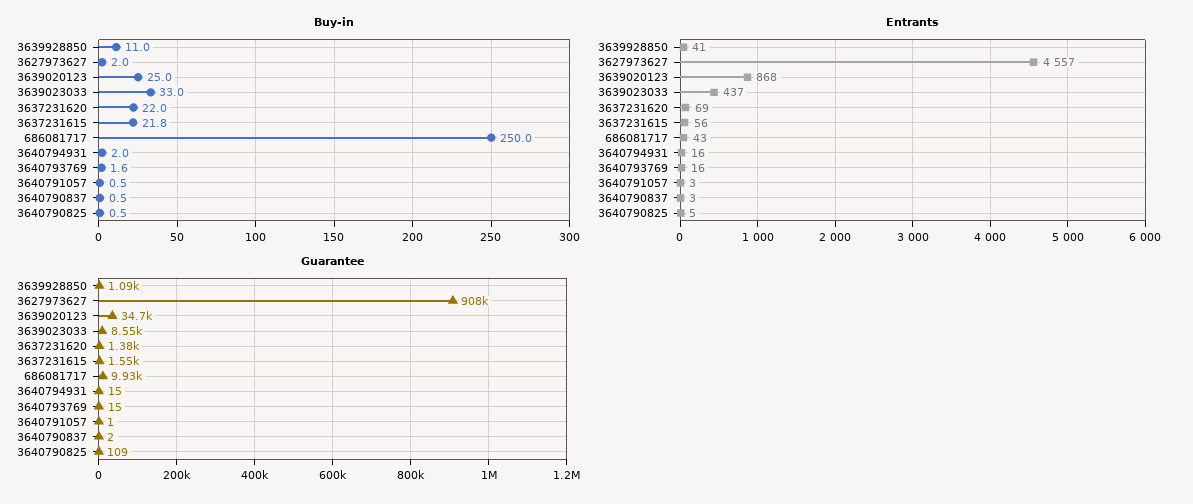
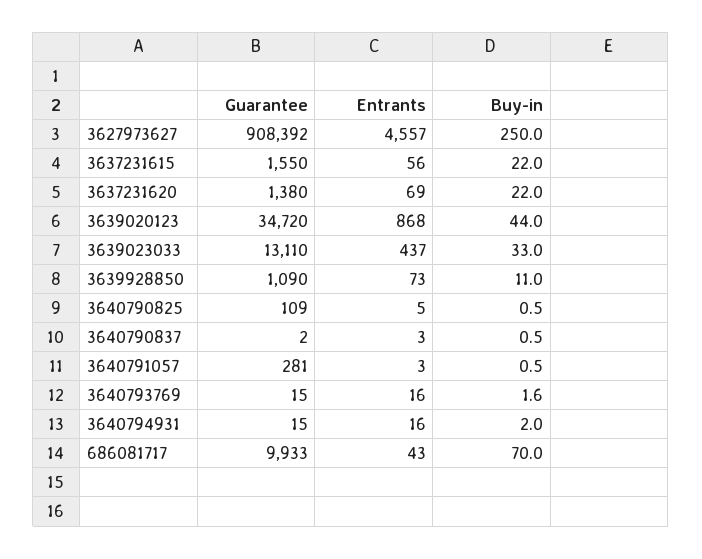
  {
    "Buy-in": {
      "3639928850": 11,
-     "3627973627": 2,
+     "3627973627": 250,
-     "3639020123": 25,
+     "3639020123": 44,
      "3639023033": 33,
      "3637231620": 22,
-     "3637231615": 21.8,
+     "3637231615": 22,
-     "686081717": 250,
+     "686081717": 70,
      "3640794931": 2,
      "3640793769": 1.6,
      "3640791057": 0.5,
      "3640790837": 0.5,
      "3640790825": 0.5
    },
    "Entrants": {
-     "3639928850": 41,
+     "3639928850": 73,
      "3627973627": 4557,
      "3639020123": 868,
      "3639023033": 437,
      "3637231620": 69,
      "3637231615": 56,
      "686081717": 43,
      "3640794931": 16,
      "3640793769": 16,
      "3640791057": 3,
      "3640790837": 3,
      "3640790825": 5
    },
    "Guarantee": {
      "3639928850": 1090,
      "3627973627": 908392,
      "3639020123": 34720,
-     "3639023033": 8550,
+     "3639023033": 13110,
      "3637231620": 1380,
      "3637231615": 1550,
      "686081717": 9933,
      "3640794931": 15,
      "3640793769": 15,
-     "3640791057": 1,
+     "3640791057": 281,
      "3640790837": 2,
      "3640790825": 109
    }
  }

